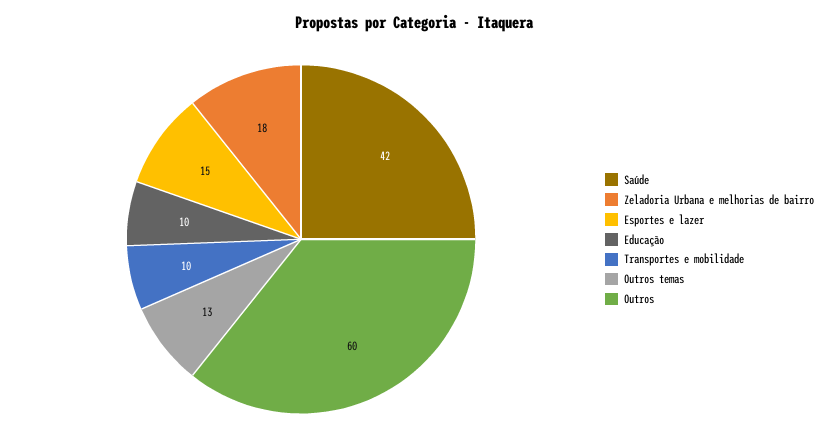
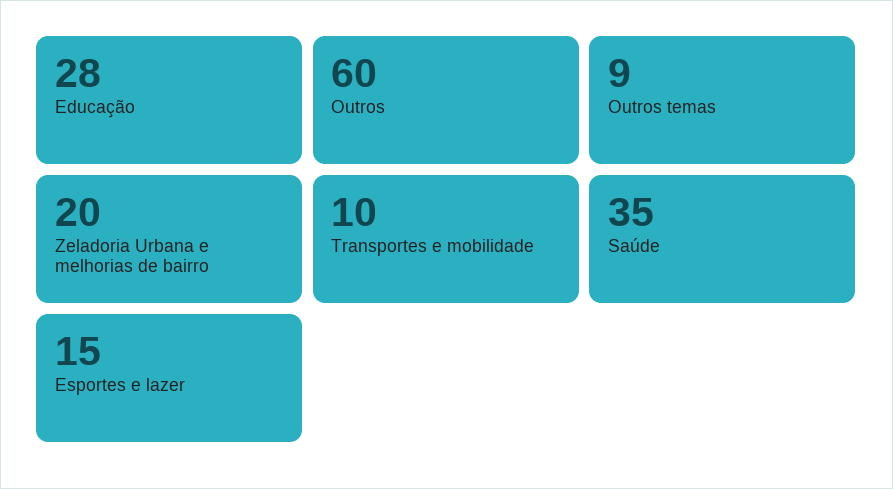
  {
-   "Saúde": 42,
+   "Saúde": 35,
-   "Zeladoria Urbana e melhorias de bairro": 18,
+   "Zeladoria Urbana e melhorias de bairro": 20,
    "Esportes e lazer": 15,
-   "Educação": 10,
+   "Educação": 28,
    "Transportes e mobilidade": 10,
-   "Outros temas": 13,
+   "Outros temas": 9,
    "Outros": 60
  }

